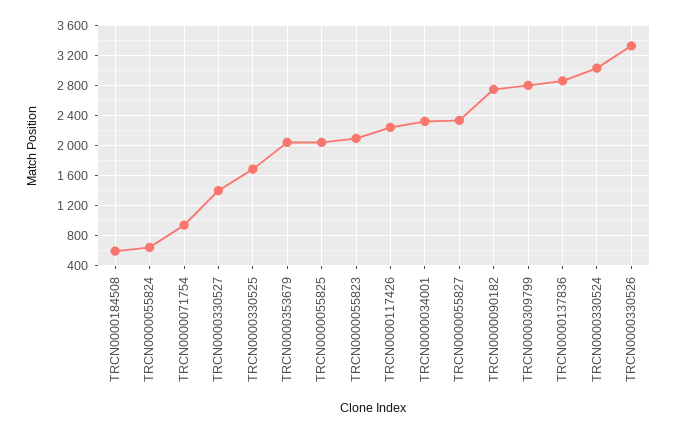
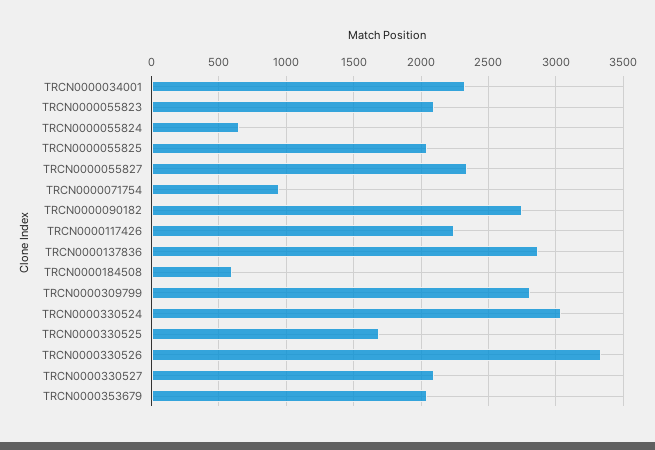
  {
    "TRCN0000184508": 600,
    "TRCN0000055824": 650,
    "TRCN0000071754": 950,
-   "TRCN0000330527": 1400,
+   "TRCN0000330527": 2100,
    "TRCN0000330525": 1700,
    "TRCN0000353679": 2050,
    "TRCN0000055825": 2050,
    "TRCN0000055823": 2100,
    "TRCN0000117426": 2250,
    "TRCN0000034001": 2350,
    "TRCN0000055827": 2350,
    "TRCN0000090182": 2750,
    "TRCN0000309799": 2800,
    "TRCN0000137836": 2850,
    "TRCN0000330524": 3050,
    "TRCN0000330526": 3350
  }

